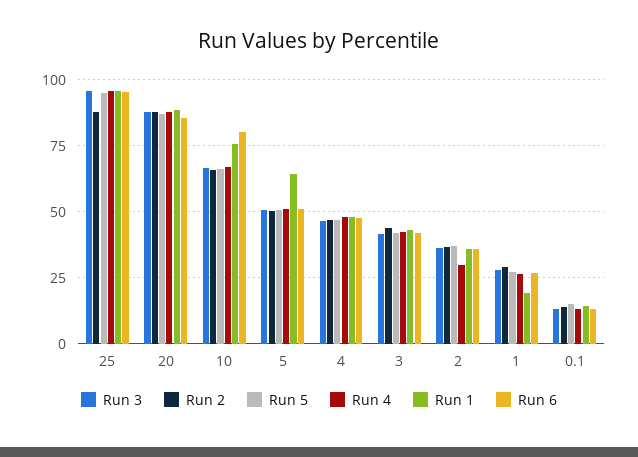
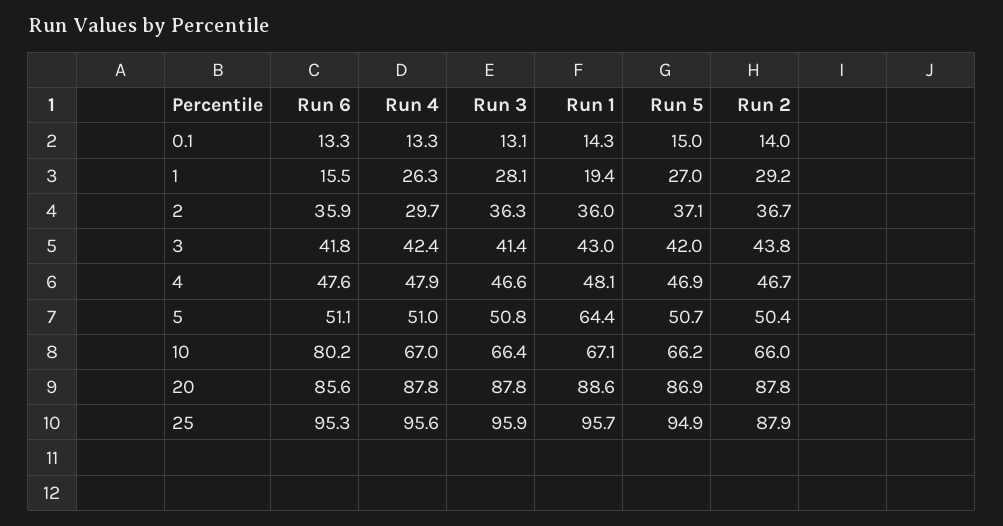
  {
    "Run 3": {
      "25": 95.9,
      "20": 87.8,
      "10": 66.4,
      "5": 50.8,
      "4": 46.6,
      "3": 41.4,
      "2": 36.3,
      "1": 28.1,
      "0.1": 13.1
    },
    "Run 2": {
      "25": 87.9,
      "20": 87.8,
      "10": 66,
      "5": 50.4,
      "4": 46.7,
      "3": 43.8,
      "2": 36.7,
      "1": 29.2,
      "0.1": 14
    },
    "Run 5": {
      "25": 94.9,
      "20": 86.9,
      "10": 66.2,
      "5": 50.7,
      "4": 46.9,
      "3": 42,
      "2": 37.1,
      "1": 27,
      "0.1": 15
    },
    "Run 4": {
      "25": 95.6,
      "20": 87.8,
      "10": 67,
      "5": 51,
      "4": 47.9,
      "3": 42.4,
      "2": 29.7,
      "1": 26.3,
      "0.1": 13.3
    },
    "Run 1": {
      "25": 95.7,
      "20": 88.6,
-     "10": 75,
+     "10": 67.1,
      "5": 64.4,
      "4": 48.1,
      "3": 43,
      "2": 36,
      "1": 19.4,
      "0.1": 14.3
    },
    "Run 6": {
      "25": 95.3,
      "20": 85.6,
      "10": 80.2,
      "5": 51.1,
      "4": 47.6,
      "3": 41.8,
      "2": 35.9,
-     "1": 27.5,
+     "1": 15.5,
      "0.1": 13.3
    }
  }

